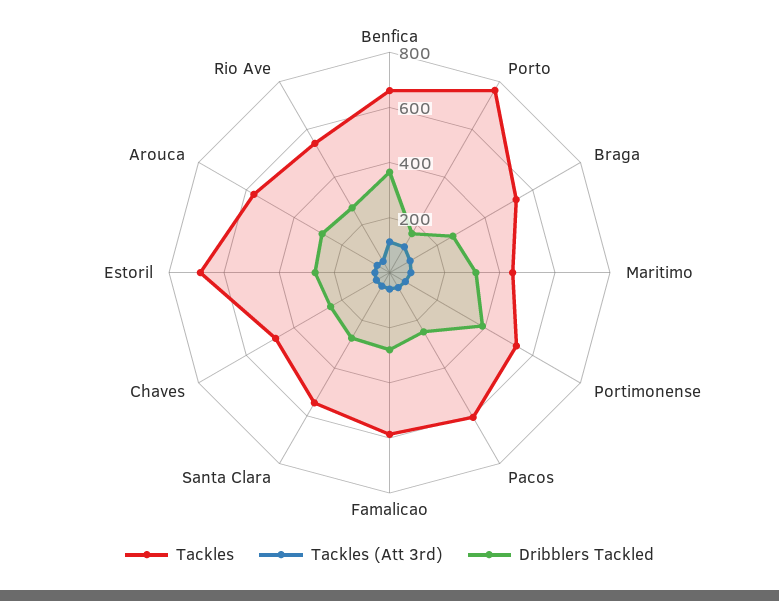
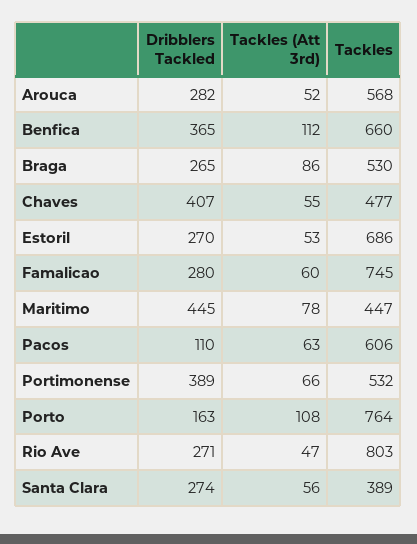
  {
    "Tackles": {
      "Benfica": 660,
      "Porto": 764,
      "Braga": 530,
      "Maritimo": 447,
      "Portimonense": 532,
      "Pacos": 606,
-     "Famalicao": 600,
+     "Famalicao": 745,
-     "Santa Clara": 550,
+     "Santa Clara": 389,
      "Chaves": 477,
      "Estoril": 686,
      "Arouca": 568,
-     "Rio Ave": 550
+     "Rio Ave": 803
    },
    "Tackles (Att 3rd)": {
      "Benfica": 112,
      "Porto": 108,
      "Braga": 86,
      "Maritimo": 78,
      "Portimonense": 66,
      "Pacos": 63,
      "Famalicao": 60,
      "Santa Clara": 56,
      "Chaves": 55,
      "Estoril": 53,
      "Arouca": 52,
      "Rio Ave": 47
    },
    "Dribblers Tackled": {
      "Benfica": 365,
      "Porto": 163,
      "Braga": 265,
-     "Maritimo": 300,
+     "Maritimo": 445,
      "Portimonense": 389,
-     "Pacos": 250,
+     "Pacos": 110,
      "Famalicao": 280,
      "Santa Clara": 274,
-     "Chaves": 250,
+     "Chaves": 407,
      "Estoril": 270,
      "Arouca": 282,
      "Rio Ave": 271
    }
  }

